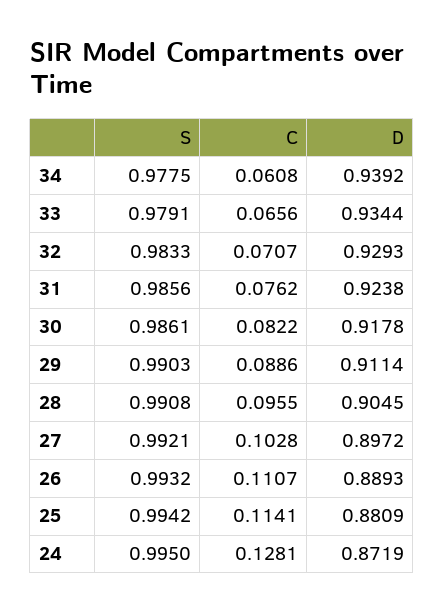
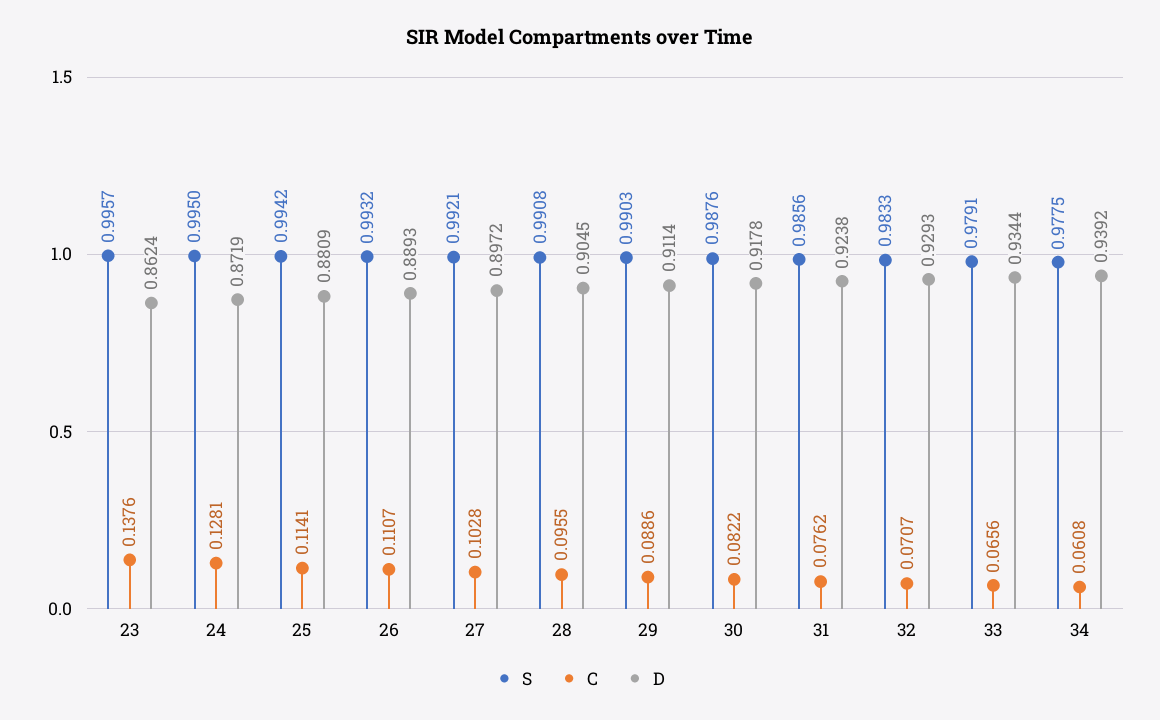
  {
    "S": {
      "34": 0.9775,
      "33": 0.9791,
      "32": 0.9833,
      "31": 0.9856,
-     "30": 0.9861,
+     "30": 0.9876,
      "29": 0.9903,
      "28": 0.9908,
      "27": 0.9921,
      "26": 0.9932,
      "25": 0.9942,
-     "24": 0.995
+     "24": 0.995,
+     "23": 0.9957
    },
    "C": {
      "34": 0.0608,
      "33": 0.0656,
      "32": 0.0707,
      "31": 0.0762,
      "30": 0.0822,
      "29": 0.0886,
      "28": 0.0955,
      "27": 0.1028,
      "26": 0.1107,
      "25": 0.1141,
-     "24": 0.1281
+     "24": 0.1281,
+     "23": 0.1376
    },
    "D": {
      "34": 0.9392,
      "33": 0.9344,
      "32": 0.9293,
      "31": 0.9238,
      "30": 0.9178,
      "29": 0.9114,
      "28": 0.9045,
      "27": 0.8972,
      "26": 0.8893,
      "25": 0.8809,
-     "24": 0.8719
+     "24": 0.8719,
+     "23": 0.8624
    }
  }

